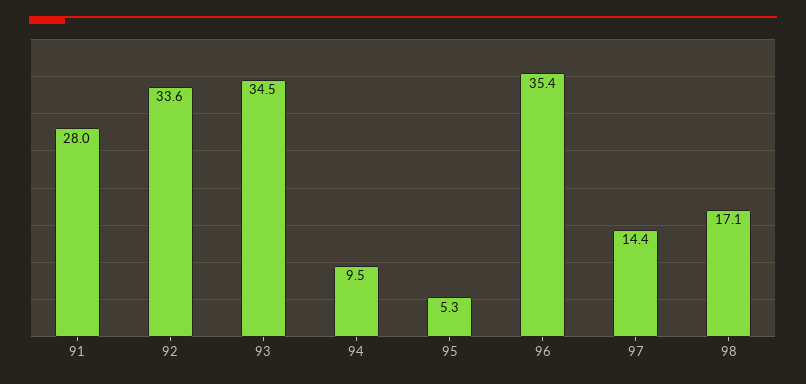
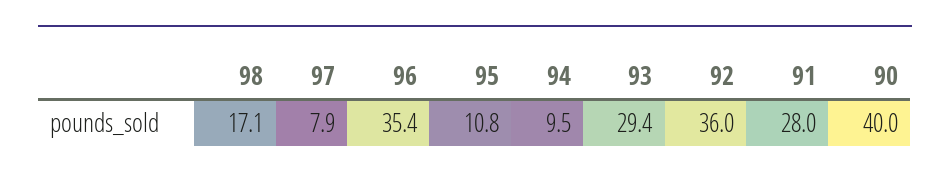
  {
    "91": 28,
-   "92": 33.6,
+   "92": 36,
-   "93": 34.5,
+   "93": 29.4,
    "94": 9.5,
-   "95": 5.3,
+   "95": 10.8,
    "96": 35.4,
-   "97": 14.4,
+   "97": 7.9,
-   "98": 17.1
+   "98": 17.1,
+   "90": 40
  }

